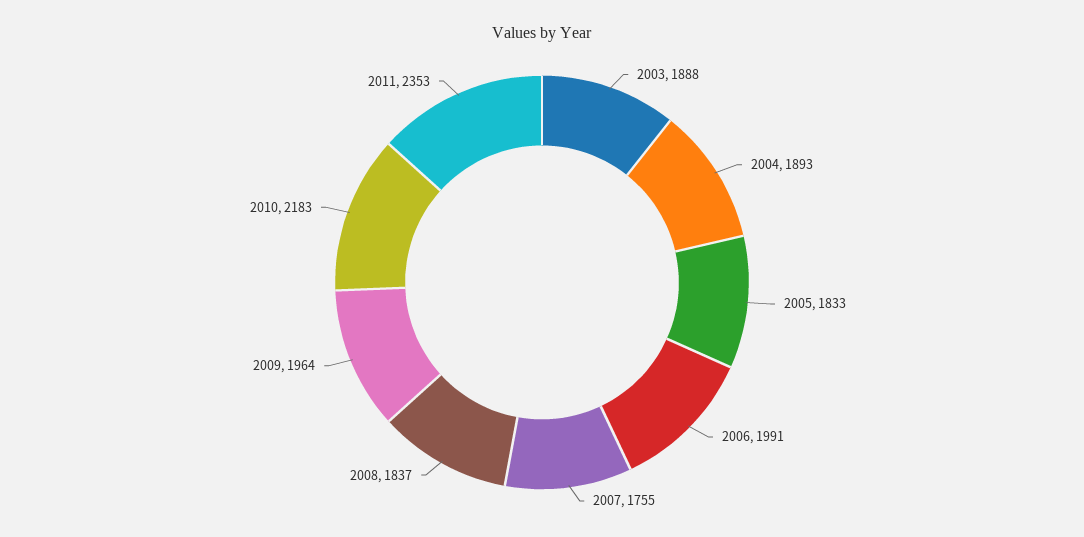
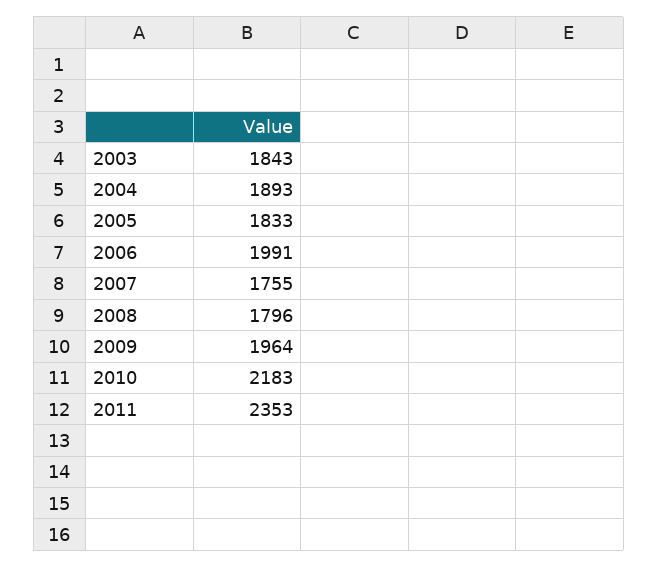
  {
-   "2003": 1888,
+   "2003": 1843,
    "2004": 1893,
    "2005": 1833,
    "2006": 1991,
    "2007": 1755,
-   "2008": 1837,
+   "2008": 1796,
    "2009": 1964,
    "2010": 2183,
    "2011": 2353
  }

